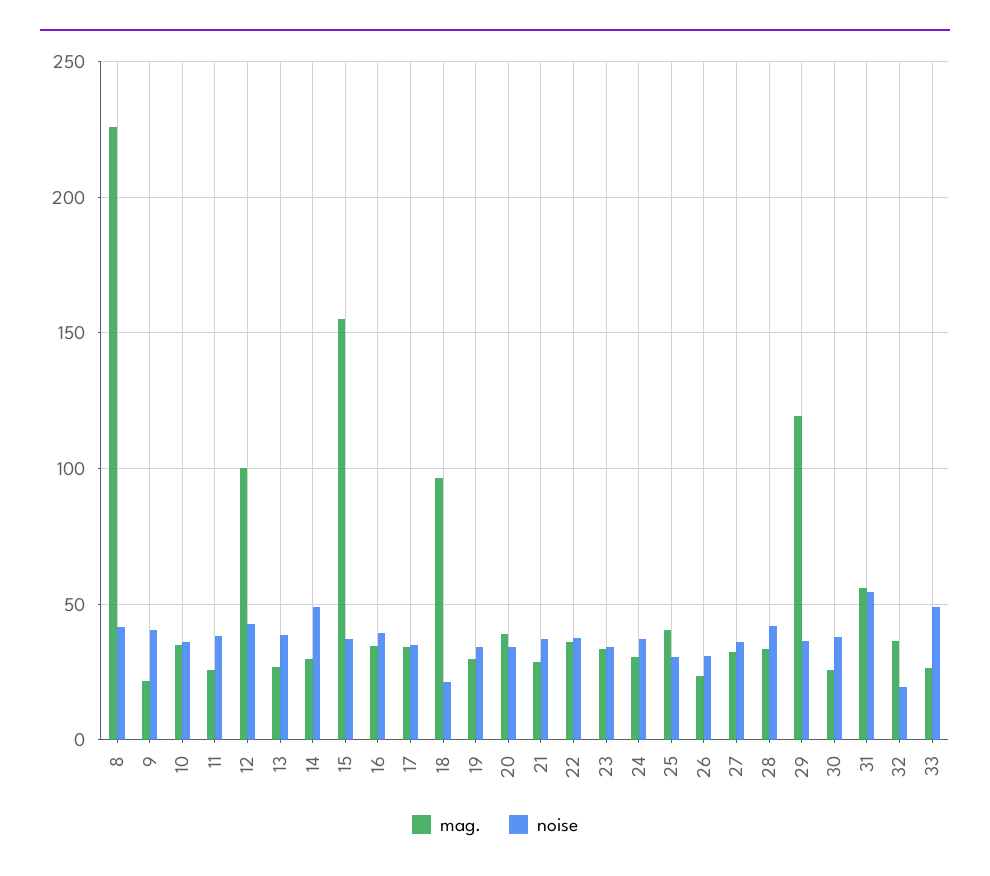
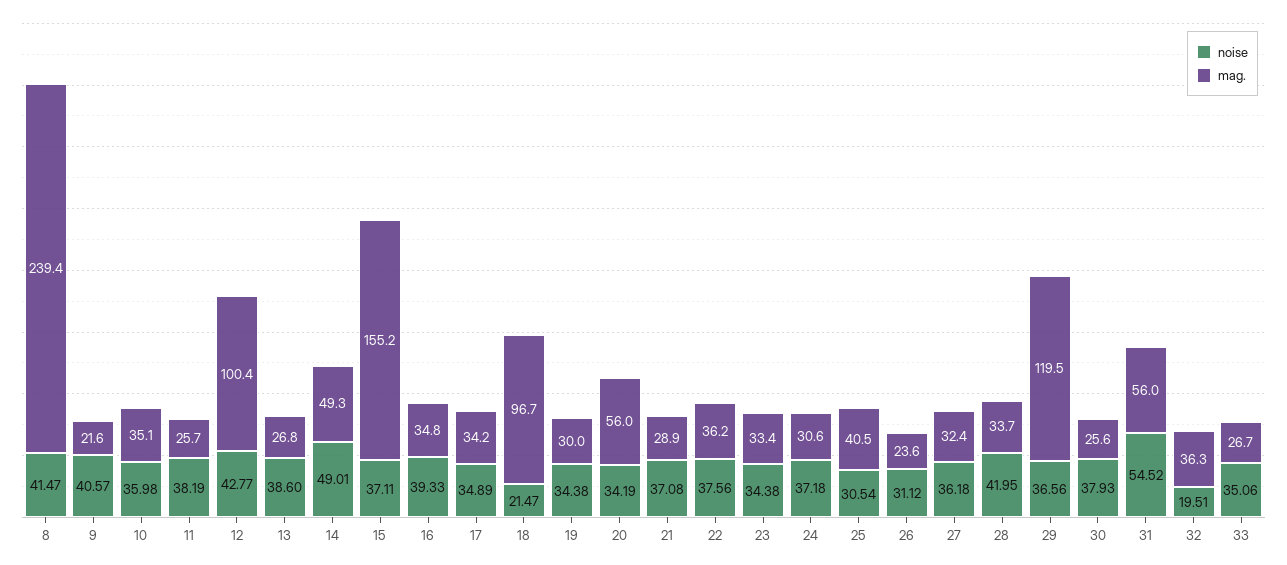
  {
    "mag.": {
-     "8": 225,
+     "8": 239.4,
      "9": 21.6,
      "10": 35.1,
      "11": 25.7,
      "12": 100.4,
      "13": 26.8,
-     "14": 30,
+     "14": 49.3,
      "15": 155.2,
      "16": 34.8,
      "17": 34.2,
      "18": 96.7,
      "19": 30,
-     "20": 40,
+     "20": 56,
      "21": 28.9,
      "22": 36.2,
      "23": 33.4,
      "24": 30.6,
      "25": 40.5,
      "26": 23.6,
      "27": 32.4,
      "28": 33.7,
      "29": 119.5,
      "30": 25.6,
      "31": 56,
      "32": 36.3,
      "33": 26.7
    },
    "noise": {
      "8": 41.47,
      "9": 40.57,
      "10": 35.98,
      "11": 38.19,
      "12": 42.77,
      "13": 38.6,
      "14": 49.01,
      "15": 37.11,
      "16": 39.33,
      "17": 34.89,
      "18": 21.47,
      "19": 34.38,
      "20": 34.19,
      "21": 37.08,
      "22": 37.56,
      "23": 34.38,
      "24": 37.18,
      "25": 30.54,
      "26": 31.12,
      "27": 36.18,
      "28": 41.95,
      "29": 36.56,
      "30": 37.93,
      "31": 54.52,
      "32": 19.51,
-     "33": 50
+     "33": 35.06
    }
  }

